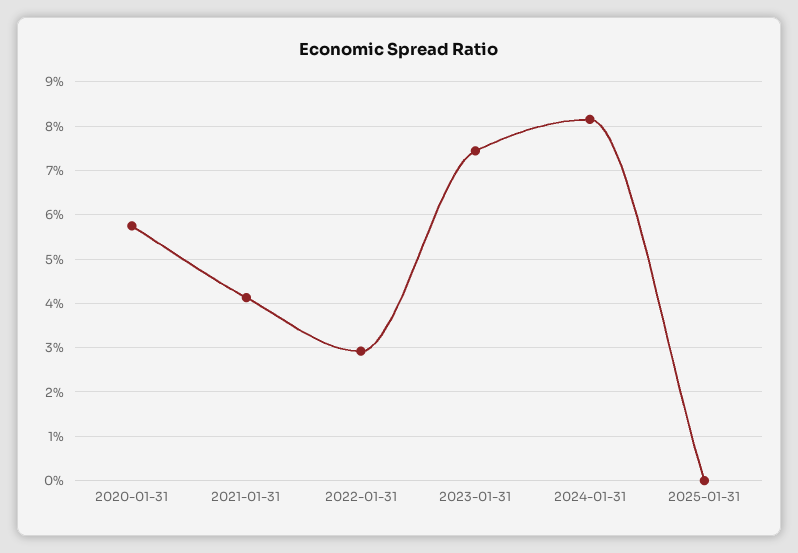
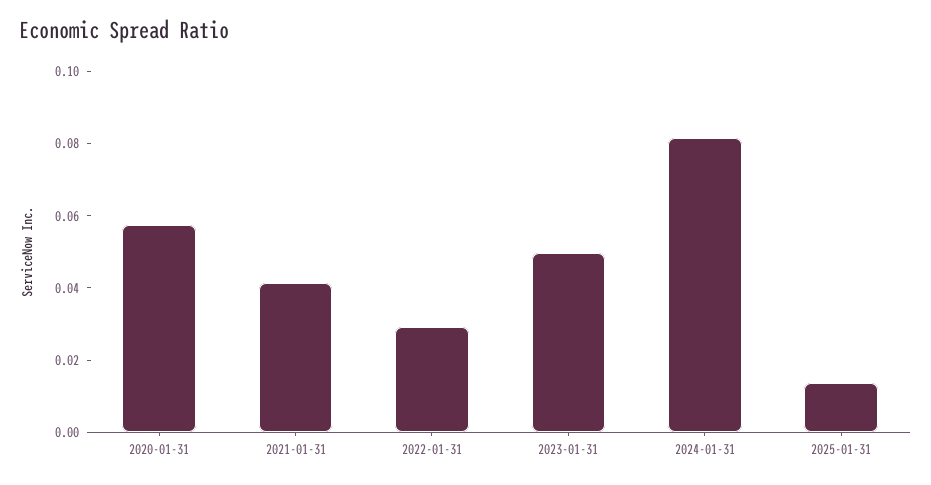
  {
    "2020-01-31": 0.058,
    "2021-01-31": 0.042,
    "2022-01-31": 0.03,
-   "2023-01-31": 0.074,
+   "2023-01-31": 0.05,
    "2024-01-31": 0.082,
-   "2025-01-31": 0
+   "2025-01-31": 0.015
  }

